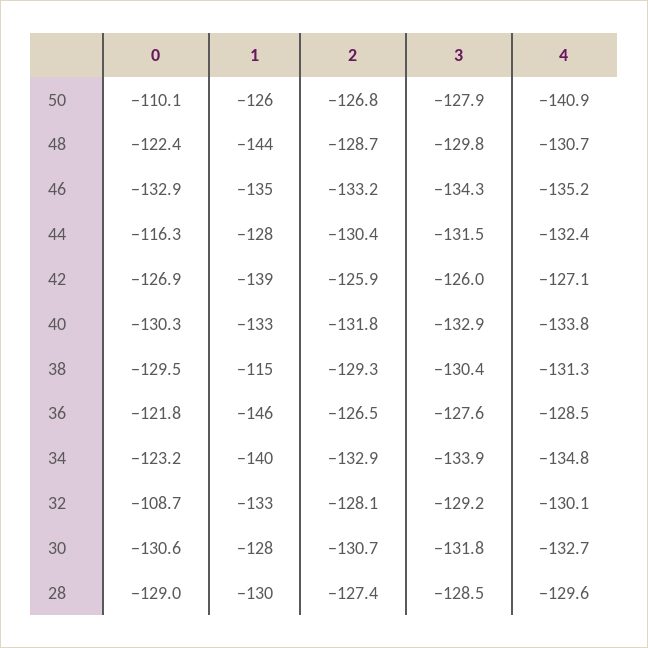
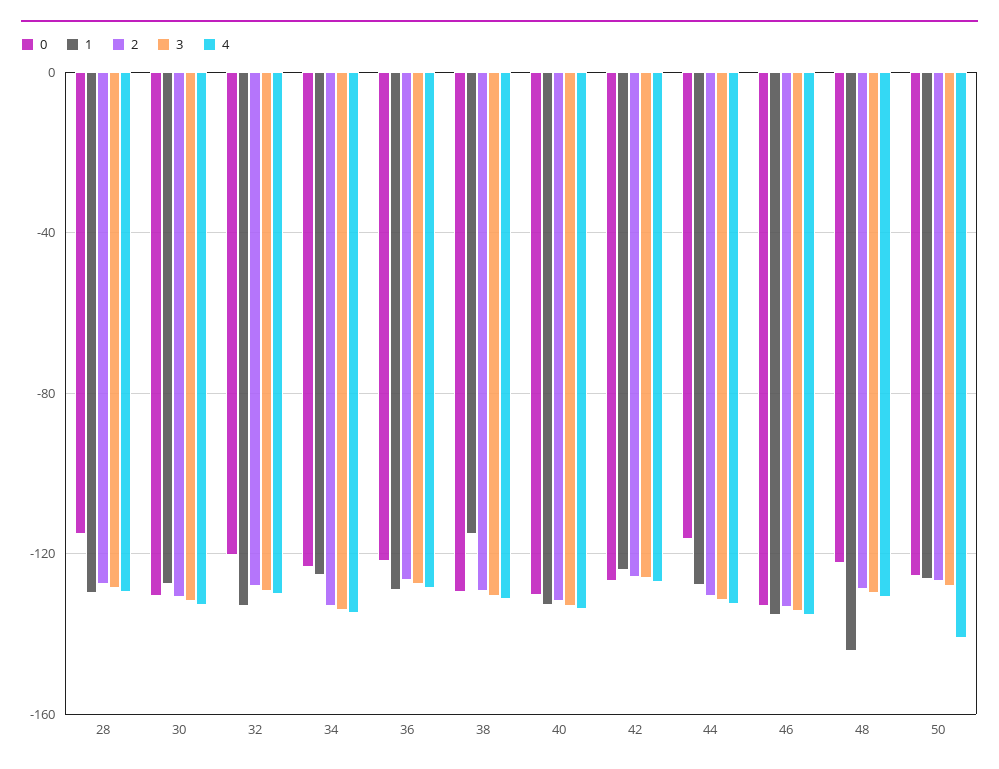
  {
    "0": {
-     "50": -110.1,
+     "50": -125,
      "48": -122.4,
      "46": -132.9,
      "44": -116.3,
      "42": -126.9,
      "40": -130.3,
      "38": -129.5,
      "36": -121.8,
      "34": -123.2,
-     "32": -108.7,
+     "32": -120,
      "30": -130.6,
-     "28": -129
+     "28": -115
    },
    "1": {
      "50": -126,
      "48": -144,
      "46": -135,
      "44": -128,
-     "42": -139,
+     "42": -125,
      "40": -133,
      "38": -115,
-     "36": -146,
+     "36": -130,
-     "34": -140,
+     "34": -125,
      "32": -133,
      "30": -128,
      "28": -130
    },
    "2": {
      "50": -126.8,
      "48": -128.7,
      "46": -133.2,
      "44": -130.4,
      "42": -125.9,
      "40": -131.8,
      "38": -129.3,
      "36": -126.5,
      "34": -132.9,
      "32": -128.1,
      "30": -130.7,
      "28": -127.4
    },
    "3": {
      "50": -127.9,
      "48": -129.8,
      "46": -134.3,
      "44": -131.5,
      "42": -126,
      "40": -132.9,
      "38": -130.4,
      "36": -127.6,
      "34": -133.9,
      "32": -129.2,
      "30": -131.8,
      "28": -128.5
    },
    "4": {
      "50": -140.9,
      "48": -130.7,
      "46": -135.2,
      "44": -132.4,
      "42": -127.1,
      "40": -133.8,
      "38": -131.3,
      "36": -128.5,
      "34": -134.8,
      "32": -130.1,
      "30": -132.7,
      "28": -129.6
    }
  }

